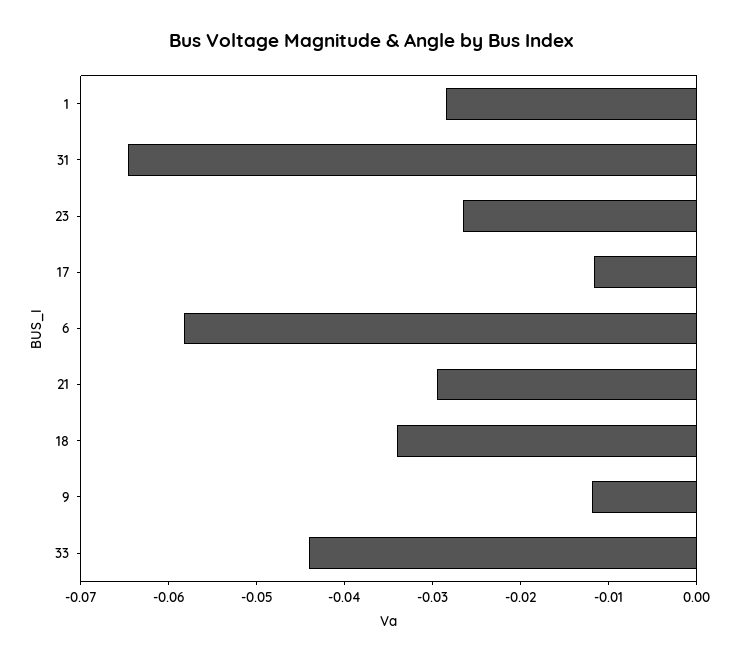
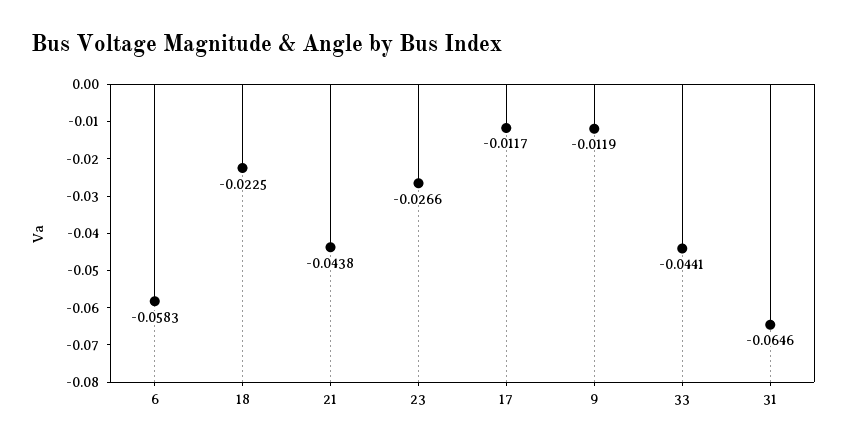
  {
-   "1": -0.028,
    "31": -0.0646,
    "23": -0.0266,
    "17": -0.0117,
    "6": -0.0583,
-   "21": -0.03,
+   "21": -0.0438,
-   "18": -0.034,
+   "18": -0.0225,
    "9": -0.0119,
    "33": -0.0441
  }

